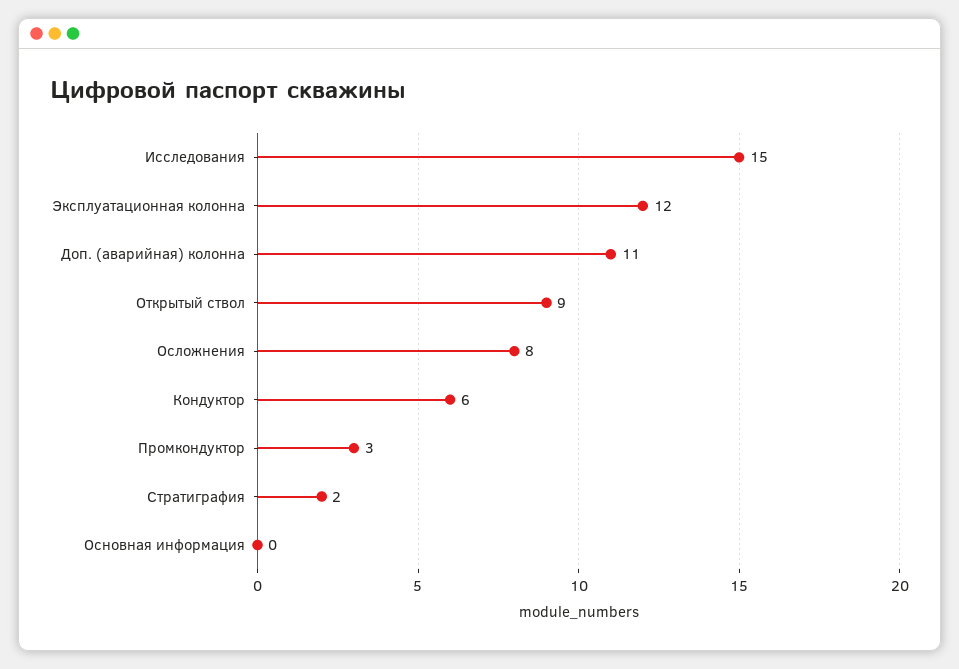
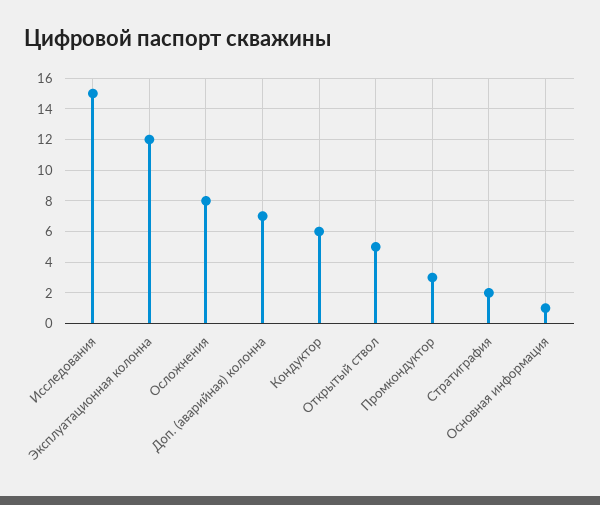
  {
    "Исследования": 15,
    "Эксплуатационная колонна": 12,
-   "Доп. (аварийная) колонна": 11,
+   "Доп. (аварийная) колонна": 7,
-   "Открытый ствол": 9,
+   "Открытый ствол": 5,
    "Осложнения": 8,
    "Кондуктор": 6,
    "Промкондуктор": 3,
    "Стратиграфия": 2,
-   "Основная информация": 0
+   "Основная информация": 1
  }

